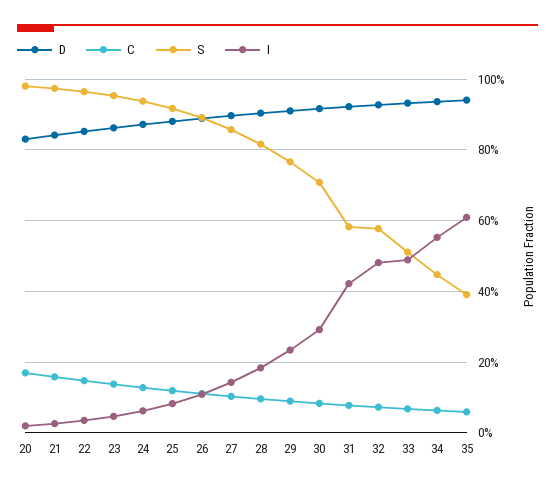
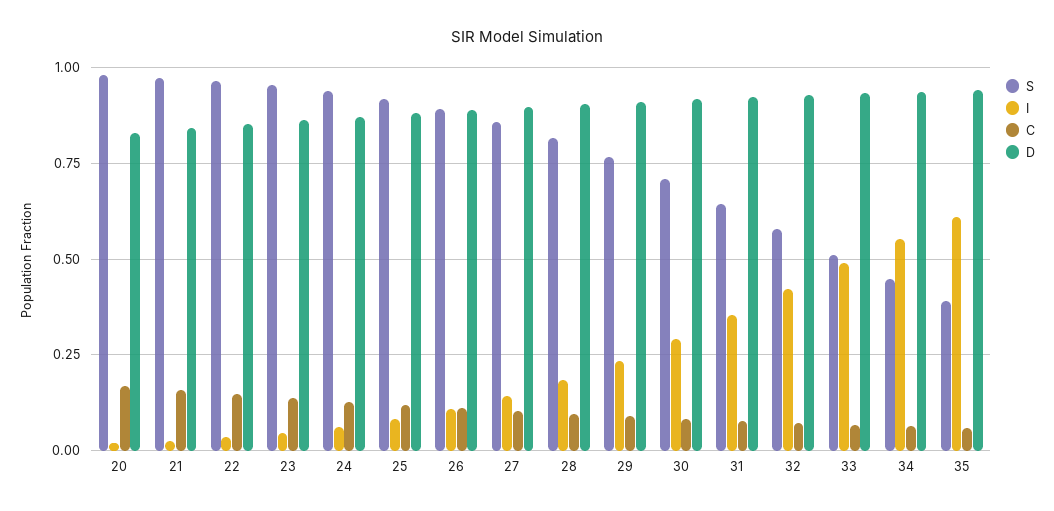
  {
    "D": {
      "20": 0.84,
      "21": 0.84,
      "22": 0.86,
      "23": 0.86,
      "24": 0.88,
      "25": 0.88,
      "26": 0.88,
      "27": 0.9,
      "28": 0.9,
      "29": 0.92,
      "30": 0.92,
      "31": 0.92,
      "32": 0.92,
      "33": 0.94,
      "34": 0.94,
      "35": 0.94
    },
    "C": {
      "20": 0.16,
      "21": 0.16,
      "22": 0.14,
      "23": 0.14,
      "24": 0.12,
      "25": 0.12,
      "26": 0.12,
      "27": 0.1,
      "28": 0.1,
      "29": 0.08,
      "30": 0.08,
      "31": 0.08,
      "32": 0.08,
      "33": 0.06,
      "34": 0.06,
      "35": 0.06
    },
    "S": {
      "20": 0.98,
      "21": 0.98,
      "22": 0.96,
      "23": 0.96,
      "24": 0.94,
      "25": 0.92,
      "26": 0.9,
      "27": 0.86,
      "28": 0.82,
      "29": 0.76,
      "30": 0.7,
-     "31": 0.58,
+     "31": 0.65,
      "32": 0.58,
      "33": 0.52,
      "34": 0.44,
      "35": 0.4
    },
    "I": {
      "20": 0.02,
      "21": 0.02,
      "22": 0.04,
      "23": 0.04,
      "24": 0.06,
      "25": 0.08,
      "26": 0.1,
      "27": 0.14,
      "28": 0.18,
      "29": 0.24,
      "30": 0.3,
-     "31": 0.42,
+     "31": 0.35,
-     "32": 0.48,
+     "32": 0.425,
      "33": 0.48,
      "34": 0.56,
      "35": 0.6
    }
  }

